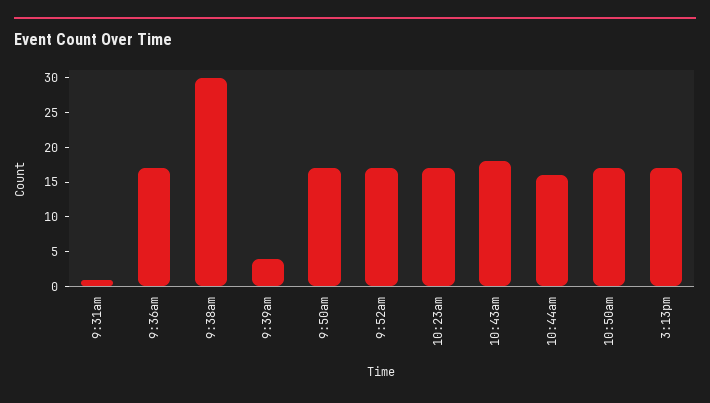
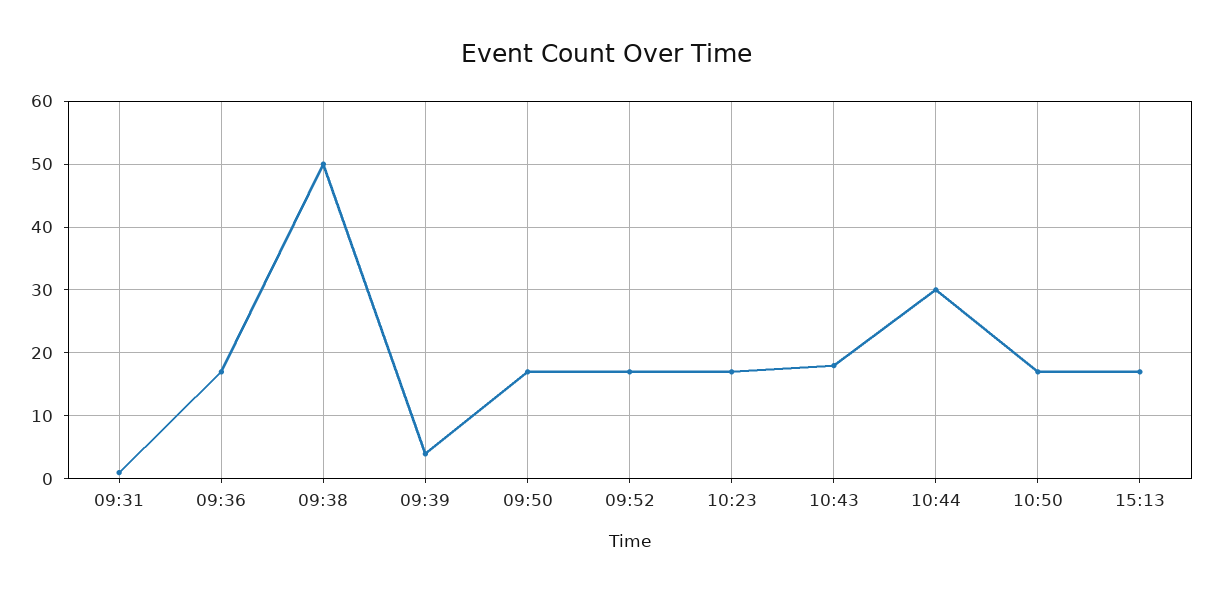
  {
    "9:31am": 1,
    "9:36am": 17,
-   "9:38am": 30,
+   "9:38am": 50,
    "9:39am": 4,
    "9:50am": 17,
    "9:52am": 17,
    "10:23am": 17,
    "10:43am": 18,
-   "10:44am": 15,
+   "10:44am": 30,
    "10:50am": 17,
    "3:13pm": 17
  }

